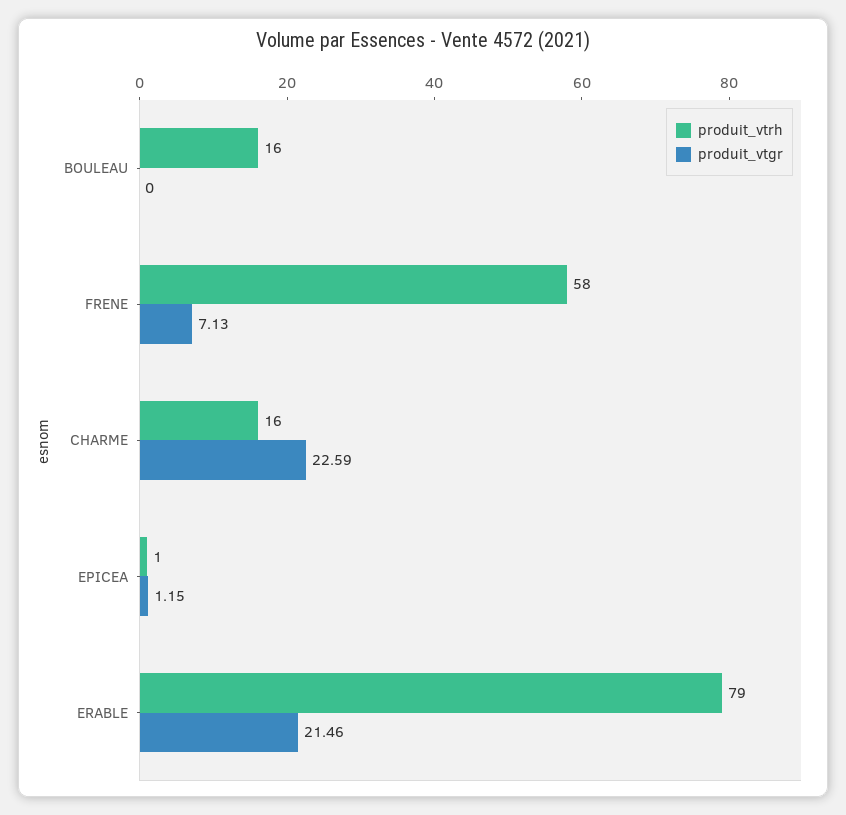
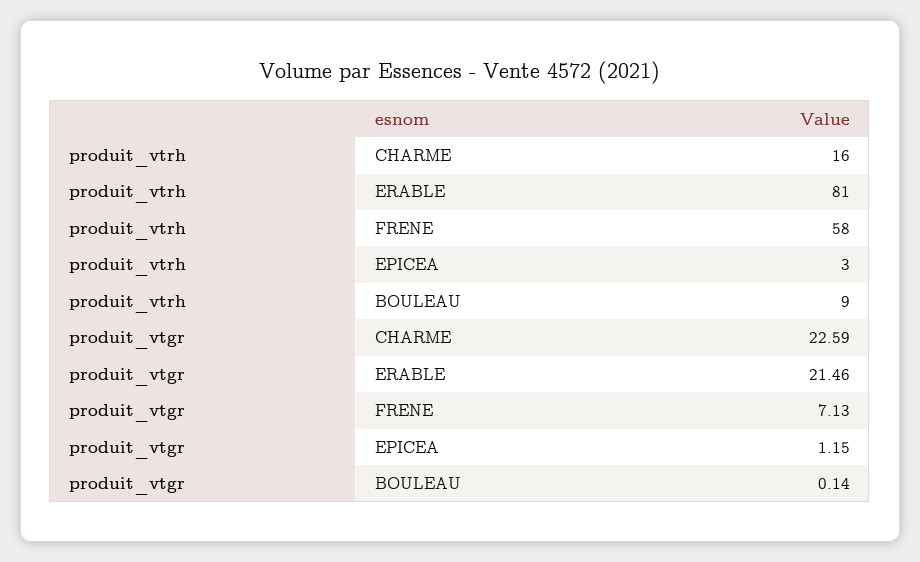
  {
    "produit_vtrh": {
-     "BOULEAU": 16,
+     "BOULEAU": 9,
      "FRENE": 58,
      "CHARME": 16,
-     "EPICEA": 1,
+     "EPICEA": 3,
-     "ERABLE": 79
+     "ERABLE": 81
    },
    "produit_vtgr": {
-     "BOULEAU": 0,
+     "BOULEAU": 0.14,
      "FRENE": 7.13,
      "CHARME": 22.59,
      "EPICEA": 1.15,
      "ERABLE": 21.46
    }
  }

